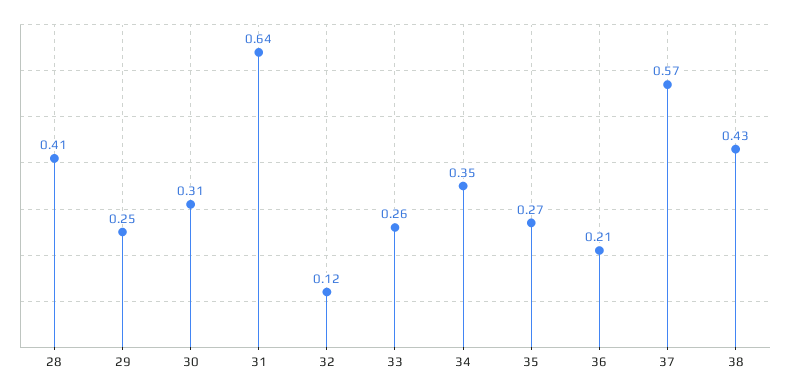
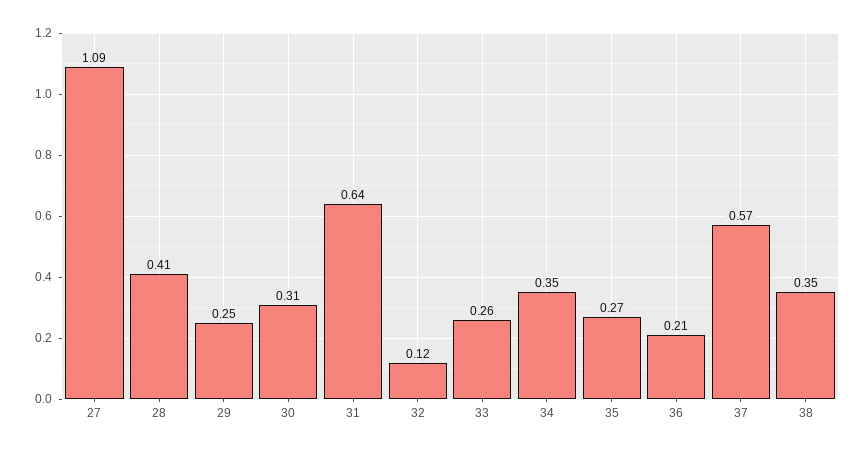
  {
    "28": 0.41,
    "29": 0.25,
    "30": 0.31,
    "31": 0.64,
    "32": 0.12,
    "33": 0.26,
    "34": 0.35,
    "35": 0.27,
    "36": 0.21,
    "37": 0.57,
-   "38": 0.43
+   "38": 0.35,
+   "27": 1.09
  }

